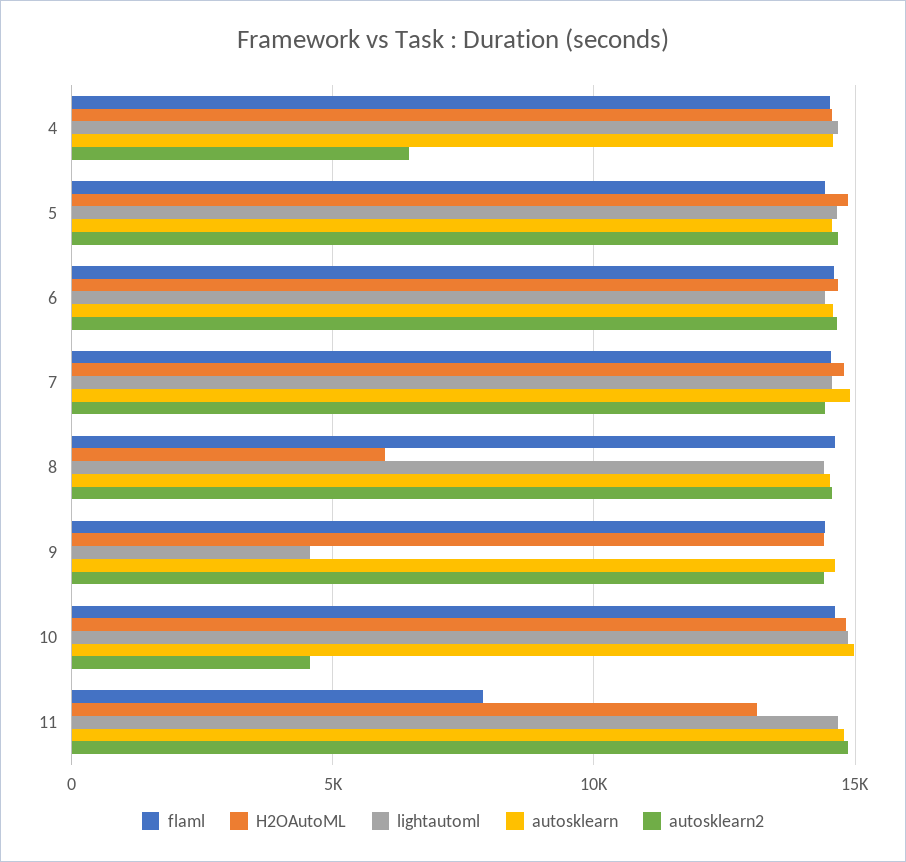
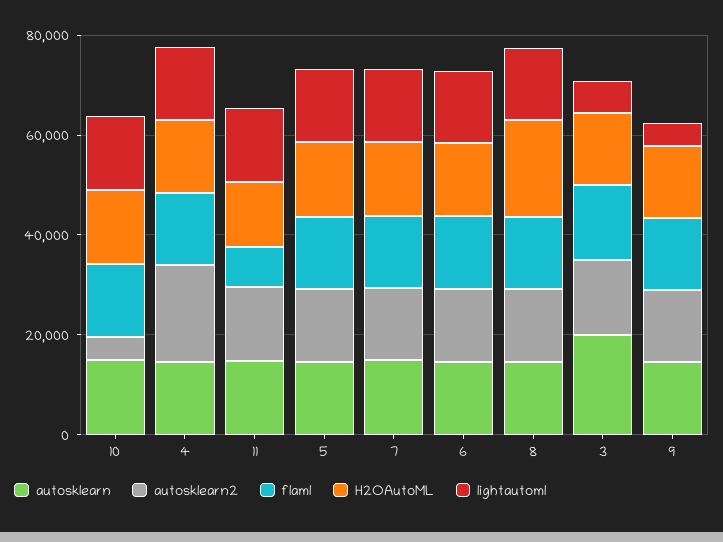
  {
    "flaml": {
      "4": 14500,
      "5": 14500,
      "6": 14500,
      "7": 14500,
      "8": 14500,
      "9": 14500,
      "10": 14500,
-     "11": 8000
+     "11": 8000,
+     "3": 15000
    },
    "H2OAutoML": {
      "4": 14500,
      "5": 15000,
      "6": 14500,
      "7": 15000,
-     "8": 6000,
+     "8": 20000,
      "9": 14500,
      "10": 15000,
-     "11": 13000
+     "11": 13000,
+     "3": 15000
    },
    "lightautoml": {
      "4": 14500,
      "5": 14500,
      "6": 14500,
      "7": 14500,
      "8": 14500,
      "9": 4500,
      "10": 15000,
-     "11": 14500
+     "11": 14500,
+     "3": 5000
    },
    "autosklearn": {
      "4": 14500,
      "5": 14500,
      "6": 14500,
      "7": 15000,
      "8": 14500,
      "9": 14500,
      "10": 15000,
-     "11": 15000
+     "11": 15000,
+     "3": 20000
    },
    "autosklearn2": {
-     "4": 6500,
+     "4": 20000,
      "5": 14500,
      "6": 14500,
      "7": 14500,
      "8": 14500,
      "9": 14500,
      "10": 4500,
-     "11": 15000
+     "11": 15000,
+     "3": 15000
    }
  }

